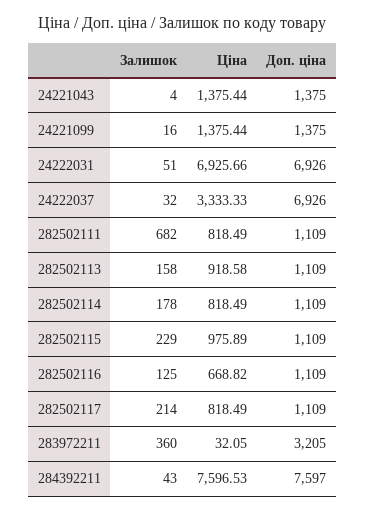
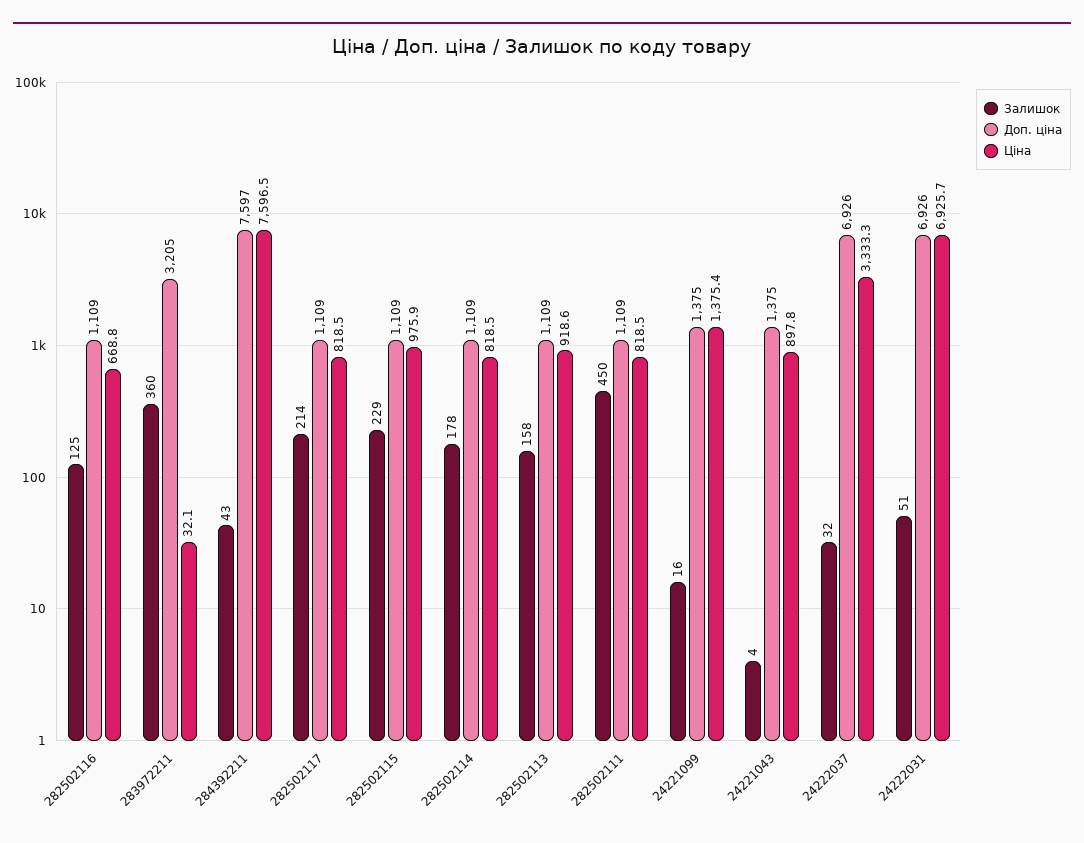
  {
    "Залишок": {
      "24221043": 4,
      "24221099": 16,
      "24222031": 51,
      "24222037": 32,
-     "282502111": 682,
+     "282502111": 450,
      "282502113": 158,
      "282502114": 178,
      "282502115": 229,
      "282502116": 125,
      "282502117": 214,
      "283972211": 360,
      "284392211": 43
    },
    "Ціна": {
-     "24221043": 1375.44,
+     "24221043": 897.8,
      "24221099": 1375.44,
      "24222031": 6925.66,
      "24222037": 3333.33,
      "282502111": 818.49,
      "282502113": 918.58,
      "282502114": 818.49,
      "282502115": 975.89,
      "282502116": 668.82,
      "282502117": 818.49,
      "283972211": 32.05,
      "284392211": 7596.53
    },
    "Доп. ціна": {
      "24221043": 1375,
      "24221099": 1375,
      "24222031": 6926,
      "24222037": 6926,
      "282502111": 1109,
      "282502113": 1109,
      "282502114": 1109,
      "282502115": 1109,
      "282502116": 1109,
      "282502117": 1109,
      "283972211": 3205,
      "284392211": 7597
    }
  }

